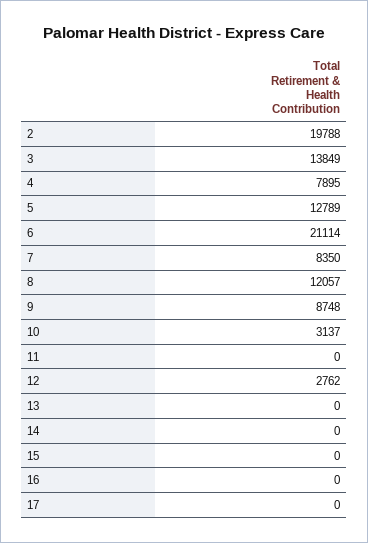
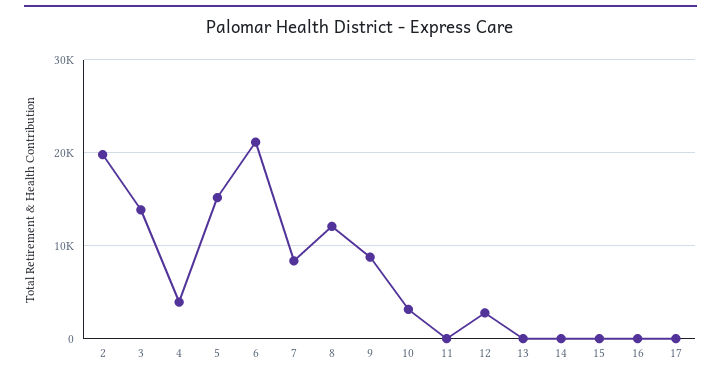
  {
    "2": 19788,
    "3": 13849,
-   "4": 7895,
+   "4": 4000,
-   "5": 12789,
+   "5": 15000,
    "6": 21114,
    "7": 8350,
    "8": 12057,
    "9": 8748,
    "10": 3137,
    "11": 0,
    "12": 2762,
    "13": 0,
    "14": 0,
    "15": 0,
    "16": 0,
    "17": 0
  }

